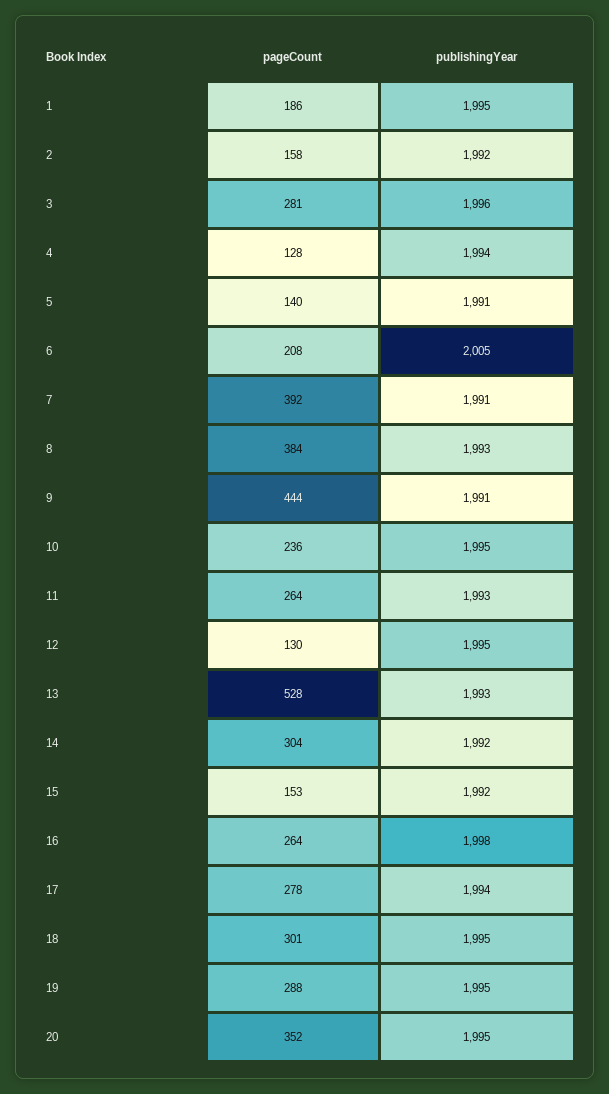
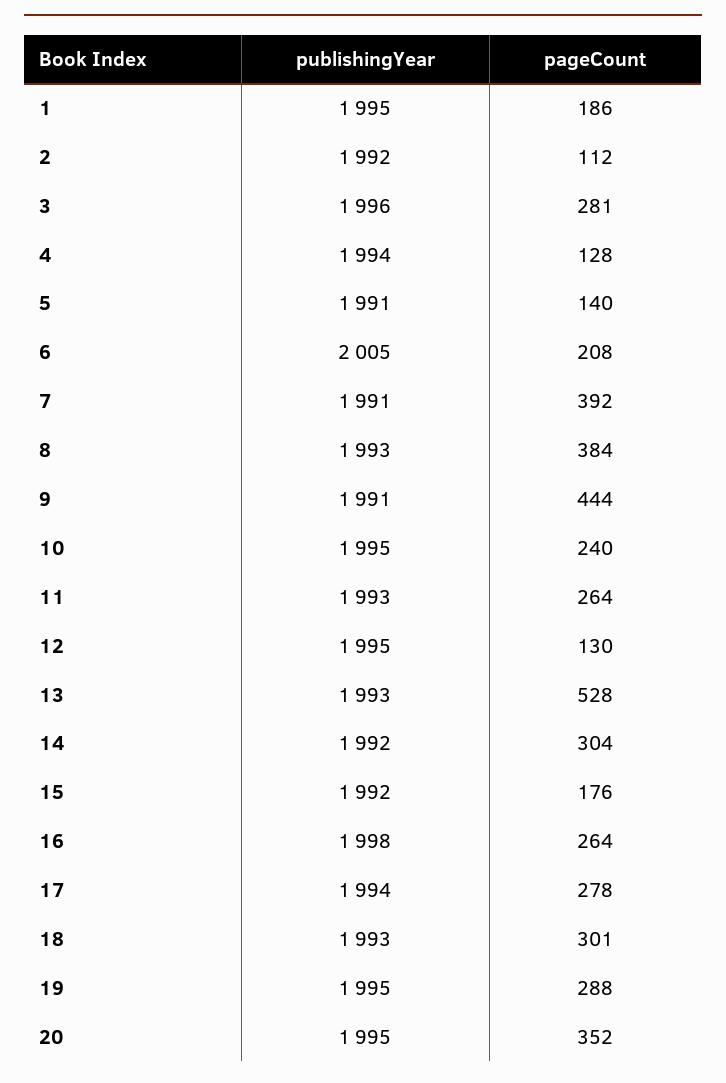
  {
    "pageCount": {
      "1": 186,
-     "2": 158,
+     "2": 112,
      "3": 281,
      "4": 128,
      "5": 140,
      "6": 208,
      "7": 392,
      "8": 384,
      "9": 444,
-     "10": 236,
+     "10": 240,
      "11": 264,
      "12": 130,
      "13": 528,
      "14": 304,
-     "15": 153,
+     "15": 176,
      "16": 264,
      "17": 278,
      "18": 301,
      "19": 288,
      "20": 352
    },
    "publishingYear": {
      "1": 1995,
      "2": 1992,
      "3": 1996,
      "4": 1994,
      "5": 1991,
      "6": 2005,
      "7": 1991,
      "8": 1993,
      "9": 1991,
      "10": 1995,
      "11": 1993,
      "12": 1995,
      "13": 1993,
      "14": 1992,
      "15": 1992,
      "16": 1998,
      "17": 1994,
-     "18": 1995,
+     "18": 1993,
      "19": 1995,
      "20": 1995
    }
  }

